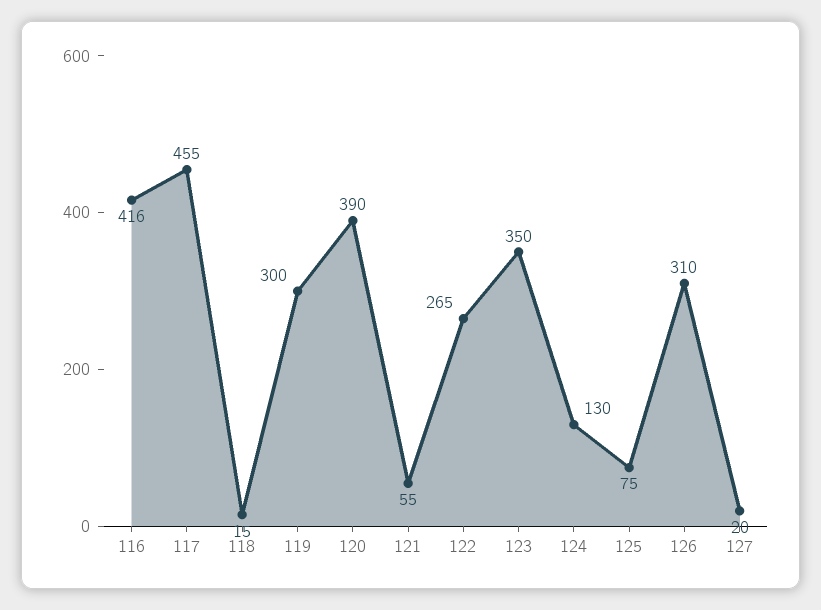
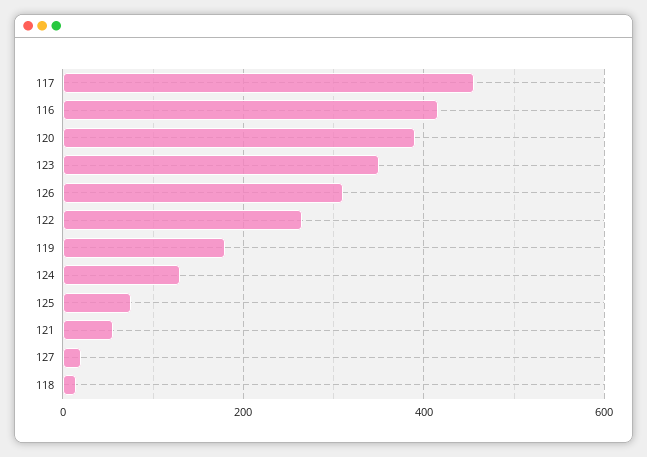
  {
    "116": 416,
    "117": 455,
    "118": 15,
-   "119": 300,
+   "119": 180,
    "120": 390,
    "121": 55,
    "122": 265,
    "123": 350,
    "124": 130,
    "125": 75,
    "126": 310,
    "127": 20
  }

